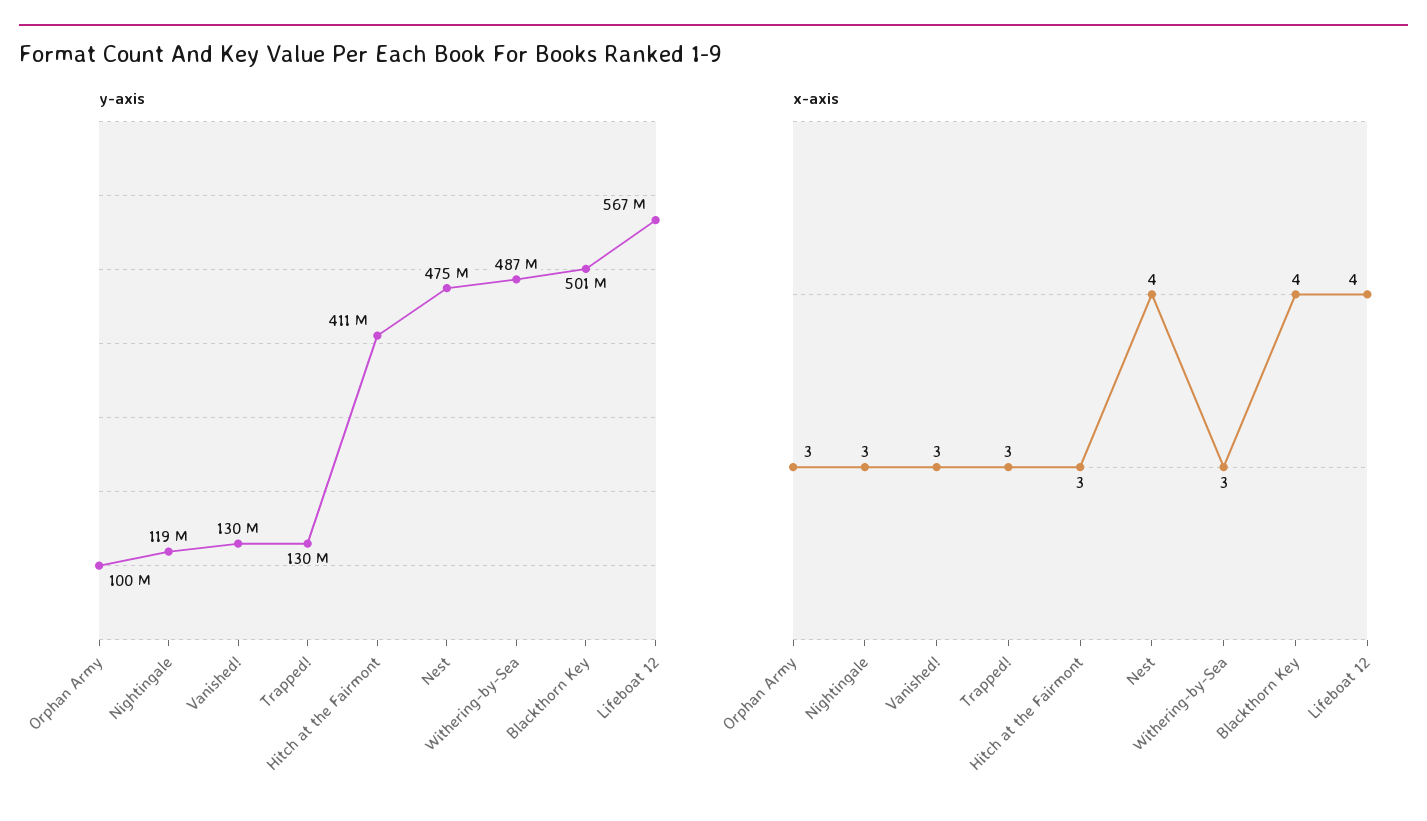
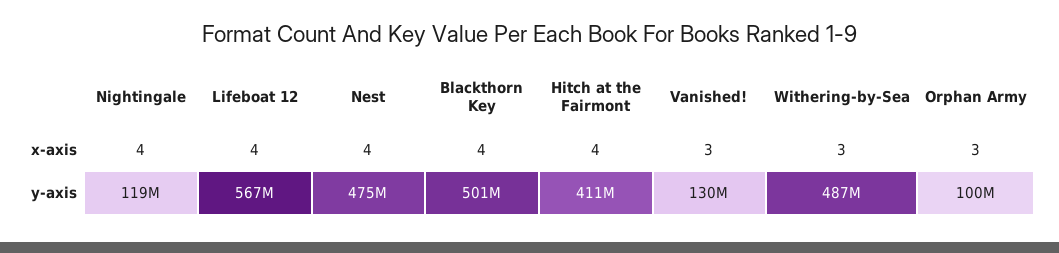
  {
    "y-axis": {
      "Orphan Army": 100000000,
      "Nightingale": 119000000,
      "Vanished!": 130000000,
-     "Trapped!": 130000000,
      "Hitch at the Fairmont": 411000000,
      "Nest": 475000000,
      "Withering-by-Sea": 487000000,
      "Blackthorn Key": 501000000,
      "Lifeboat 12": 567000000
    },
    "x-axis": {
      "Orphan Army": 3,
-     "Nightingale": 3,
+     "Nightingale": 4,
      "Vanished!": 3,
-     "Trapped!": 3,
-     "Hitch at the Fairmont": 3,
+     "Hitch at the Fairmont": 4,
      "Nest": 4,
      "Withering-by-Sea": 3,
      "Blackthorn Key": 4,
      "Lifeboat 12": 4
    }
  }

